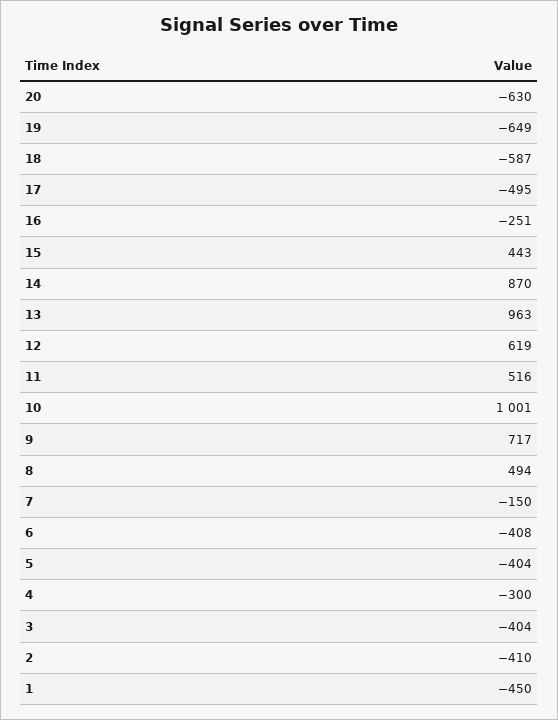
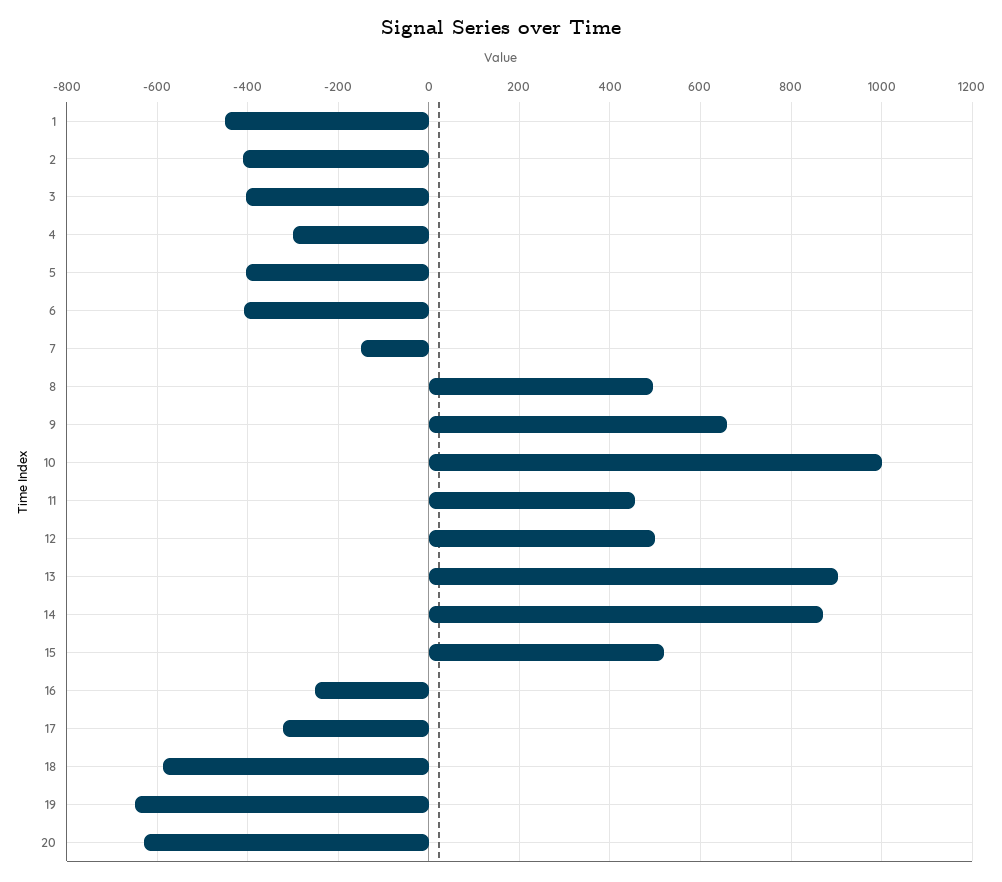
  {
    "20": -630,
    "19": -649,
    "18": -587,
-   "17": -495,
+   "17": -320,
    "16": -251,
-   "15": 443,
+   "15": 520,
    "14": 870,
-   "13": 963,
+   "13": 900,
-   "12": 619,
+   "12": 500,
-   "11": 516,
+   "11": 460,
    "10": 1001,
-   "9": 717,
+   "9": 660,
    "8": 494,
    "7": -150,
    "6": -408,
    "5": -404,
    "4": -300,
    "3": -404,
    "2": -410,
    "1": -450
  }

